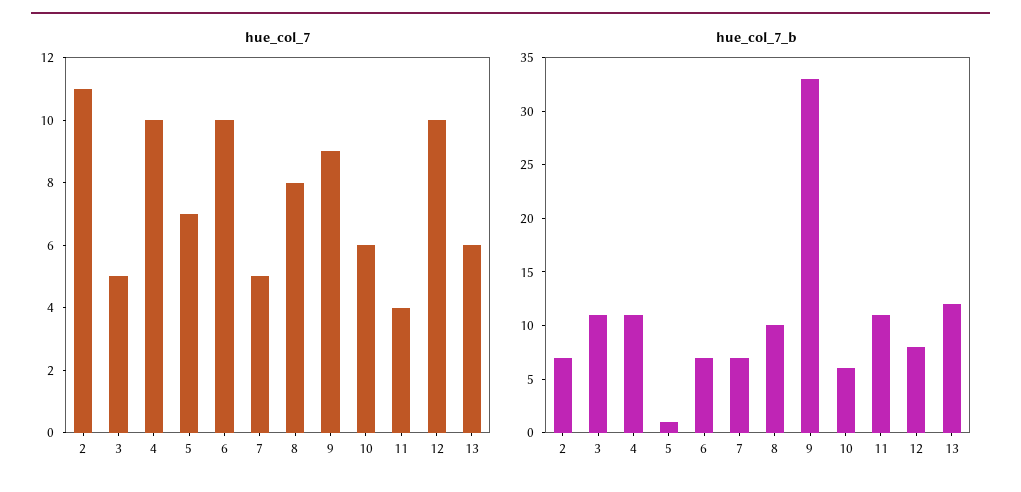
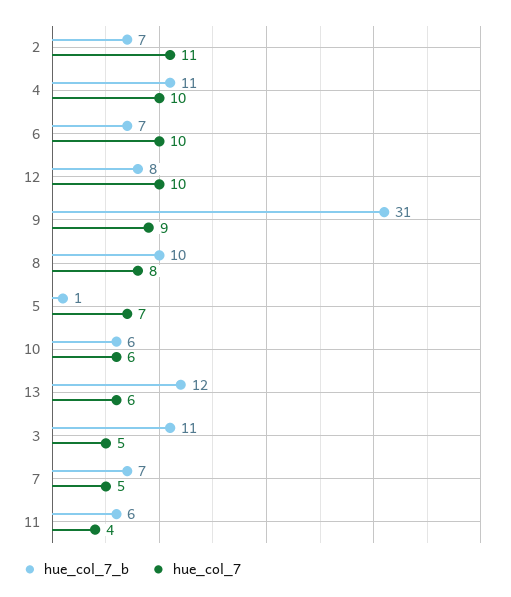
  {
    "hue_col_7": {
      "2": 11,
      "3": 5,
      "4": 10,
      "5": 7,
      "6": 10,
      "7": 5,
      "8": 8,
      "9": 9,
      "10": 6,
      "11": 4,
      "12": 10,
      "13": 6
    },
    "hue_col_7_b": {
      "2": 7,
      "3": 11,
      "4": 11,
      "5": 1,
      "6": 7,
      "7": 7,
      "8": 10,
-     "9": 33,
+     "9": 31,
      "10": 6,
-     "11": 11,
+     "11": 6,
      "12": 8,
      "13": 12
    }
  }

